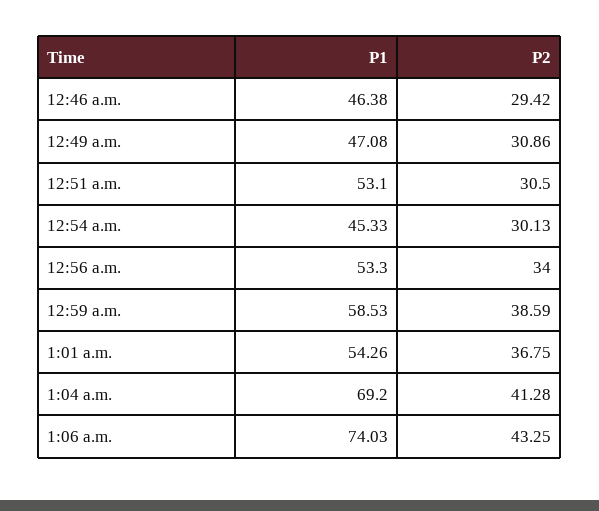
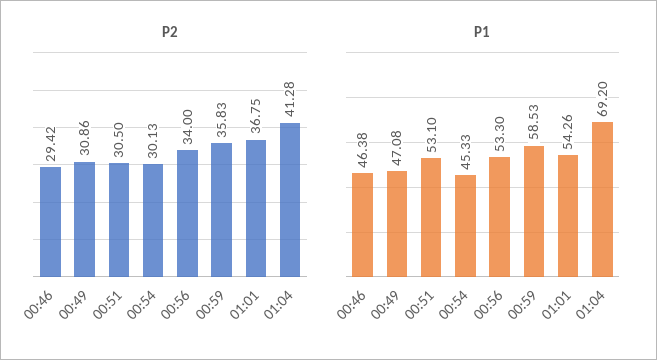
  {
    "P1": {
      "12:46 a.m.": 46.38,
      "12:49 a.m.": 47.08,
      "12:51 a.m.": 53.1,
      "12:54 a.m.": 45.33,
      "12:56 a.m.": 53.3,
      "12:59 a.m.": 58.53,
      "1:01 a.m.": 54.26,
-     "1:04 a.m.": 69.2,
+     "1:04 a.m.": 69.2
-     "1:06 a.m.": 74.03
    },
    "P2": {
      "12:46 a.m.": 29.42,
      "12:49 a.m.": 30.86,
      "12:51 a.m.": 30.5,
      "12:54 a.m.": 30.13,
      "12:56 a.m.": 34,
-     "12:59 a.m.": 38.59,
+     "12:59 a.m.": 35.83,
      "1:01 a.m.": 36.75,
-     "1:04 a.m.": 41.28,
+     "1:04 a.m.": 41.28
-     "1:06 a.m.": 43.25
    }
  }

